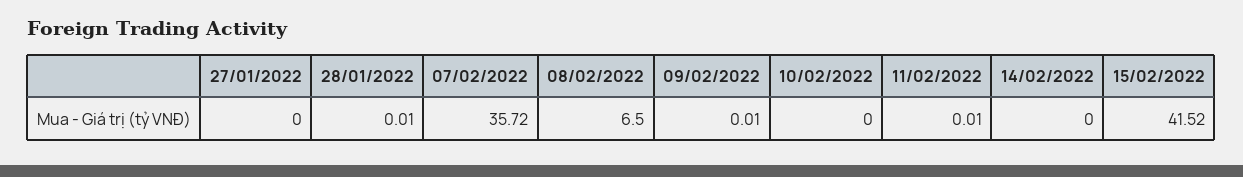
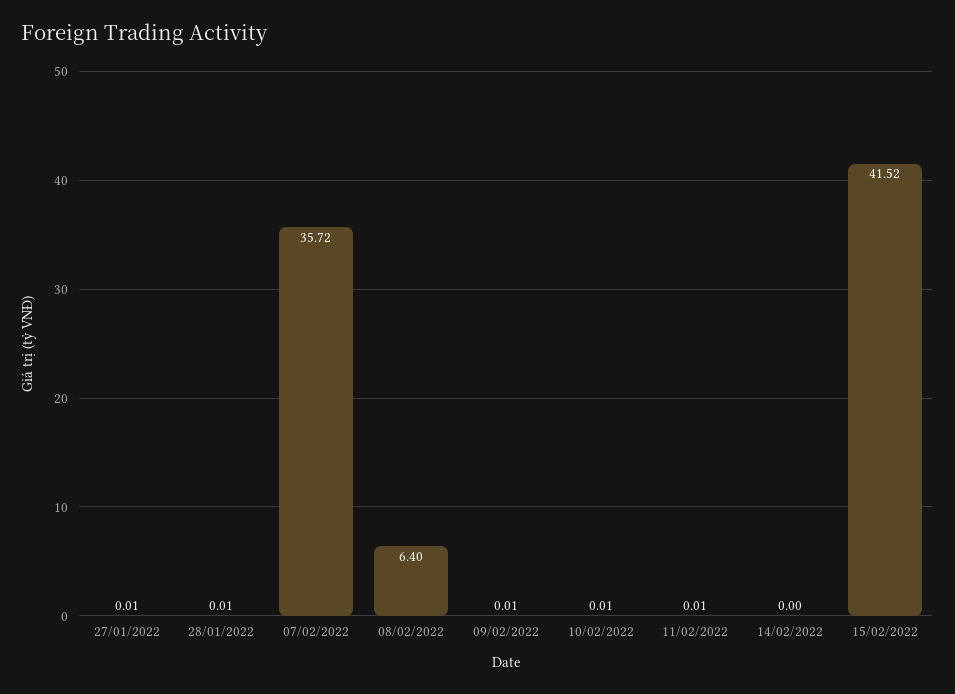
  {
-   "27/01/2022": 0,
+   "27/01/2022": 0.01,
    "28/01/2022": 0.01,
    "07/02/2022": 35.72,
-   "08/02/2022": 6.5,
+   "08/02/2022": 6.4,
    "09/02/2022": 0.01,
-   "10/02/2022": 0,
+   "10/02/2022": 0.01,
    "11/02/2022": 0.01,
    "14/02/2022": 0,
    "15/02/2022": 41.52
  }

